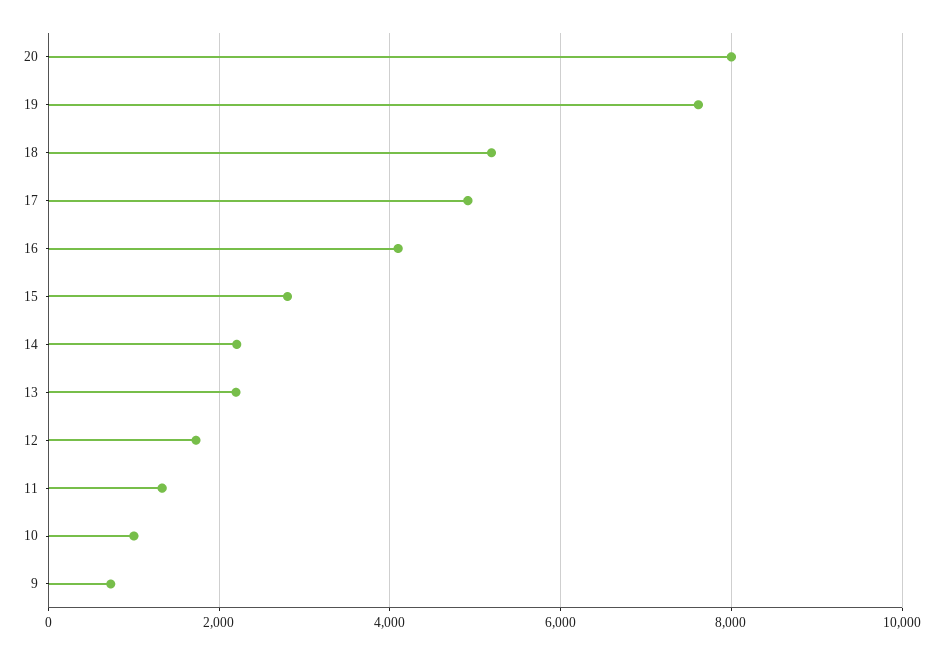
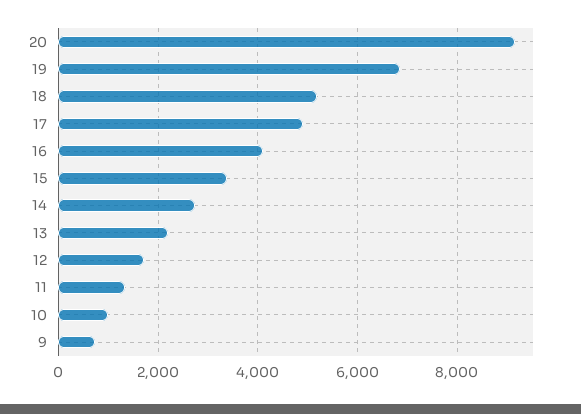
  {
-   "20": 8000,
+   "20": 9200,
-   "19": 7600,
+   "19": 6800,
    "18": 5200,
    "17": 5000,
    "16": 4000,
-   "15": 2800,
+   "15": 3400,
-   "14": 2200,
+   "14": 2800,
    "13": 2200,
    "12": 1800,
    "11": 1400,
    "10": 1000,
    "9": 800
  }

